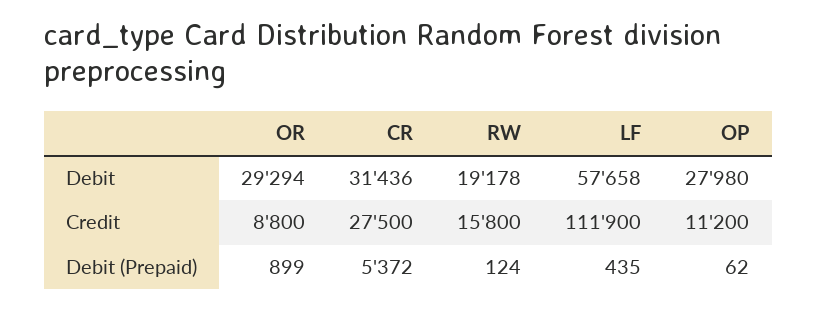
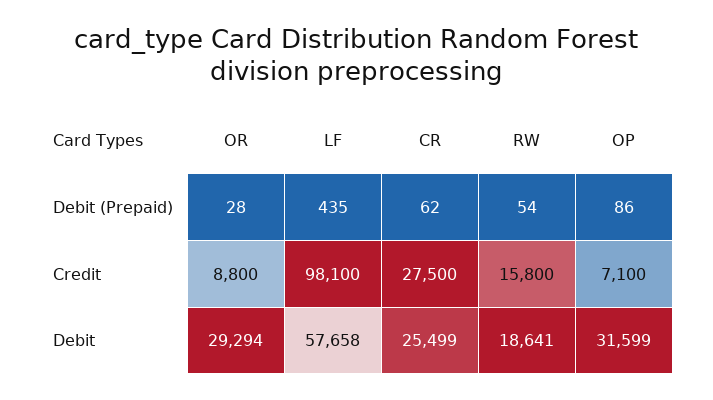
  {
    "OR": {
      "Debit": 29294,
      "Credit": 8800,
-     "Debit (Prepaid)": 899
+     "Debit (Prepaid)": 28
    },
    "CR": {
-     "Debit": 31436,
+     "Debit": 25499,
      "Credit": 27500,
-     "Debit (Prepaid)": 5372
+     "Debit (Prepaid)": 62
    },
    "RW": {
-     "Debit": 19178,
+     "Debit": 18641,
      "Credit": 15800,
-     "Debit (Prepaid)": 124
+     "Debit (Prepaid)": 54
    },
    "LF": {
      "Debit": 57658,
-     "Credit": 111900,
+     "Credit": 98100,
      "Debit (Prepaid)": 435
    },
    "OP": {
-     "Debit": 27980,
+     "Debit": 31599,
-     "Credit": 11200,
+     "Credit": 7100,
-     "Debit (Prepaid)": 62
+     "Debit (Prepaid)": 86
    }
  }

